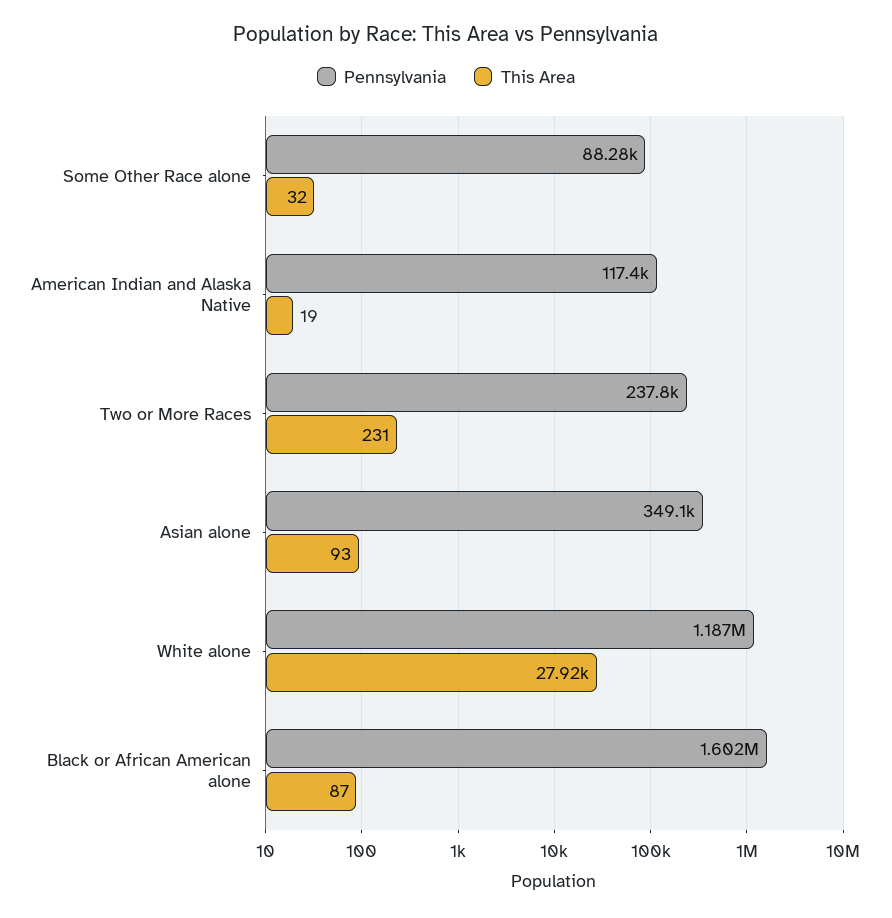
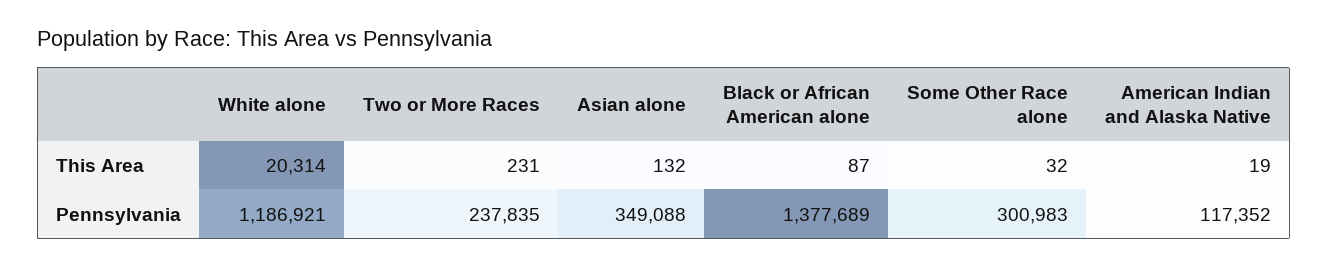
  {
    "Pennsylvania": {
-     "Some Other Race alone": 88280,
+     "Some Other Race alone": 300983,
      "American Indian and Alaska Native": 117352,
      "Two or More Races": 237835,
      "Asian alone": 349088,
      "White alone": 1186921,
-     "Black or African American alone": 1602000
+     "Black or African American alone": 1377689
    },
    "This Area": {
      "Some Other Race alone": 32,
      "American Indian and Alaska Native": 19,
      "Two or More Races": 231,
-     "Asian alone": 93,
+     "Asian alone": 132,
-     "White alone": 27920,
+     "White alone": 20314,
      "Black or African American alone": 87
    }
  }

